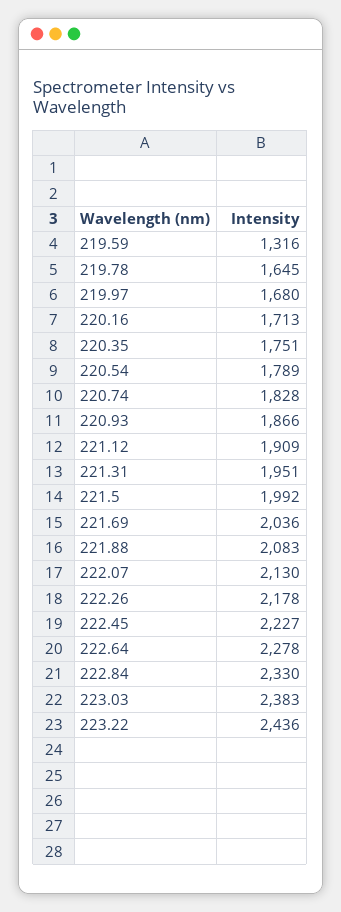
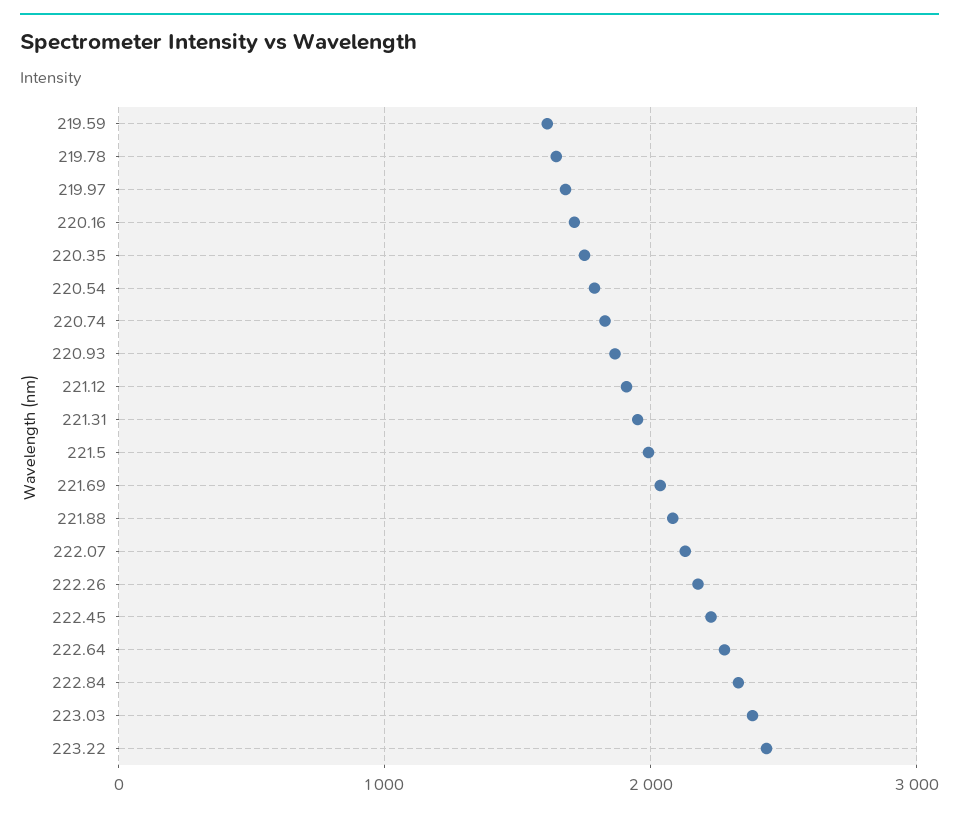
  {
-   "219.59": 1316,
+   "219.59": 1600,
    "219.78": 1645,
    "219.97": 1680,
    "220.16": 1713,
    "220.35": 1751,
    "220.54": 1789,
    "220.74": 1828,
    "220.93": 1866,
    "221.12": 1909,
    "221.31": 1951,
    "221.5": 1992,
    "221.69": 2036,
    "221.88": 2083,
    "222.07": 2130,
    "222.26": 2178,
    "222.45": 2227,
    "222.64": 2278,
    "222.84": 2330,
    "223.03": 2383,
    "223.22": 2436
  }

